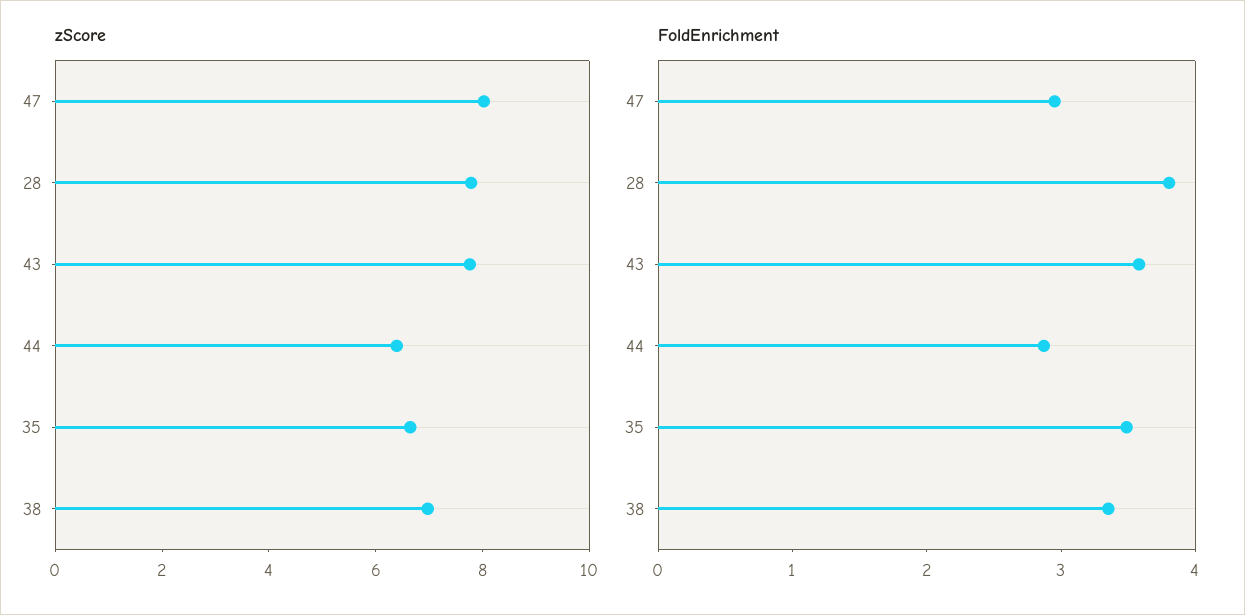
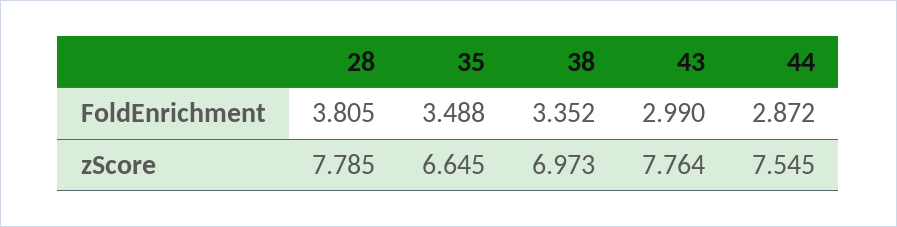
  {
    "zScore": {
-     "47": 8,
      "28": 7.785,
      "43": 7.764,
-     "44": 6.5,
+     "44": 7.545,
      "35": 6.645,
      "38": 6.973
    },
    "FoldEnrichment": {
-     "47": 3,
      "28": 3.805,
-     "43": 3.6,
+     "43": 2.99,
      "44": 2.872,
      "35": 3.488,
      "38": 3.352
    }
  }

